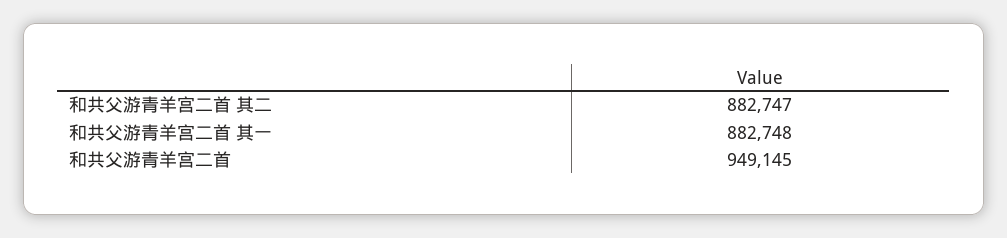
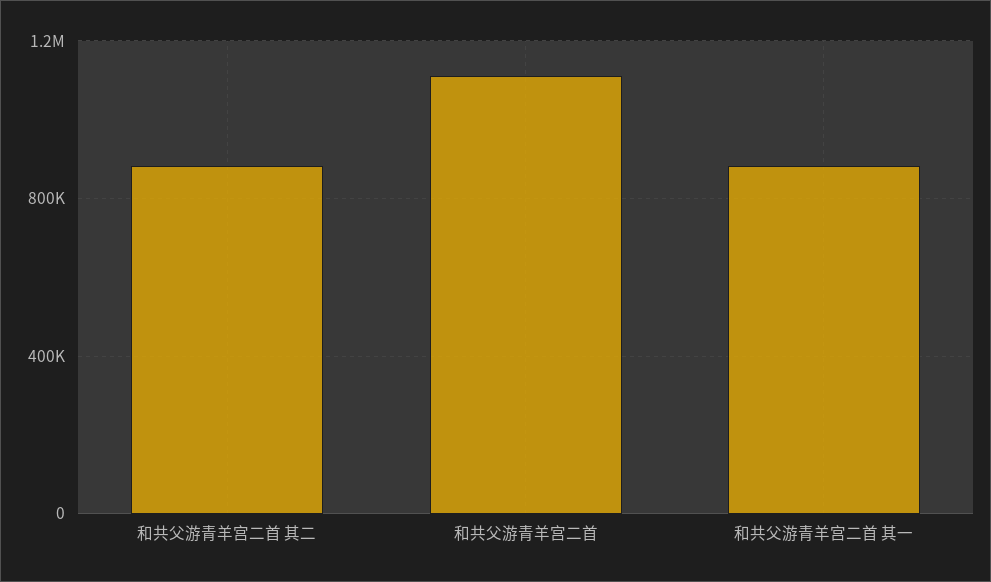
  {
    "和共父游青羊宫二首 其二": 882747,
    "和共父游青羊宫二首 其一": 882748,
-   "和共父游青羊宫二首": 949145
+   "和共父游青羊宫二首": 1100000
  }

